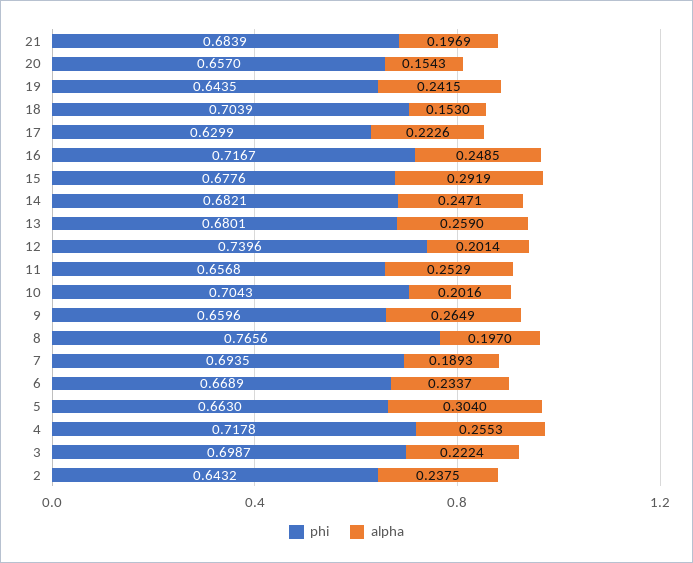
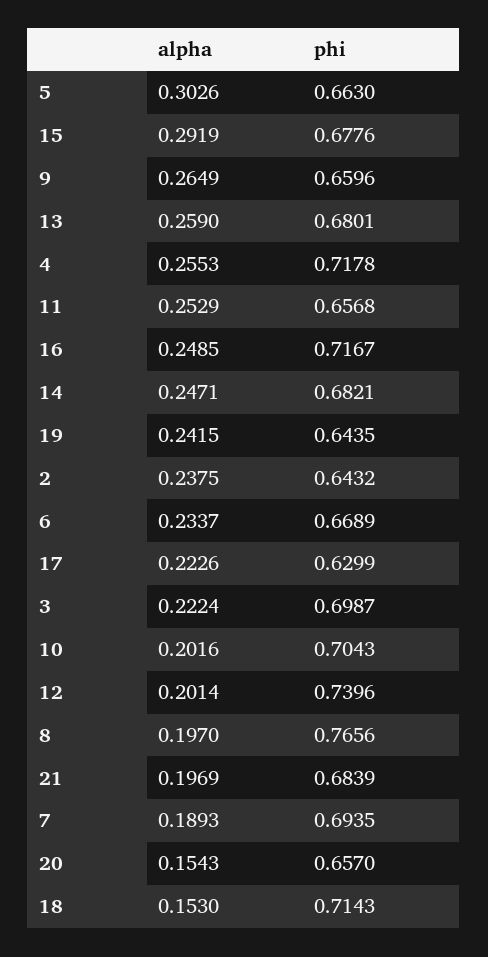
  {
    "phi": {
      "21": 0.6839,
      "20": 0.657,
      "19": 0.6435,
-     "18": 0.7039,
+     "18": 0.7143,
      "17": 0.6299,
      "16": 0.7167,
      "15": 0.6776,
      "14": 0.6821,
      "13": 0.6801,
      "12": 0.7396,
      "11": 0.6568,
      "10": 0.7043,
      "9": 0.6596,
      "8": 0.7656,
      "7": 0.6935,
      "6": 0.6689,
      "5": 0.663,
      "4": 0.7178,
      "3": 0.6987,
      "2": 0.6432
    },
    "alpha": {
      "21": 0.1969,
      "20": 0.1543,
      "19": 0.2415,
      "18": 0.153,
      "17": 0.2226,
      "16": 0.2485,
      "15": 0.2919,
      "14": 0.2471,
      "13": 0.259,
      "12": 0.2014,
      "11": 0.2529,
      "10": 0.2016,
      "9": 0.2649,
      "8": 0.197,
      "7": 0.1893,
      "6": 0.2337,
-     "5": 0.304,
+     "5": 0.3026,
      "4": 0.2553,
      "3": 0.2224,
      "2": 0.2375
    }
  }

